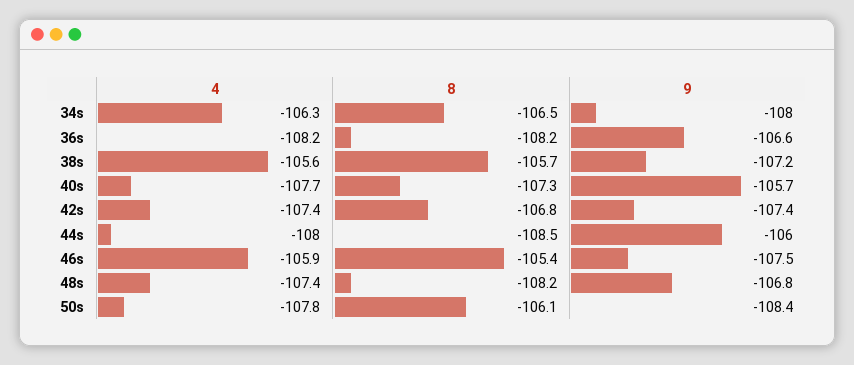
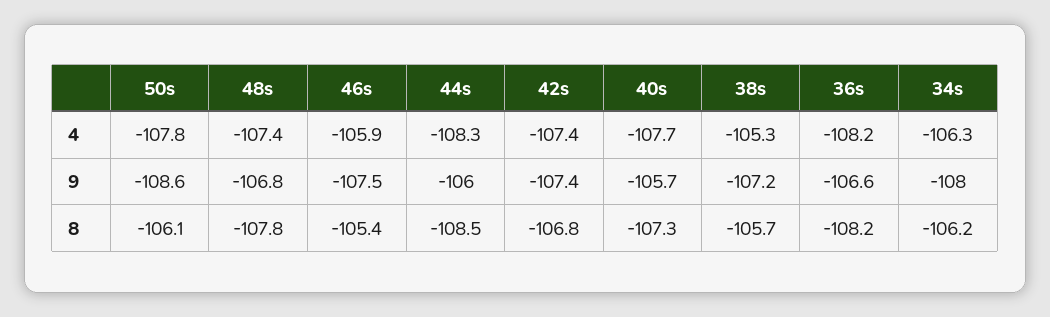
  {
    "4": {
      "34s": -106.3,
      "36s": -108.2,
-     "38s": -105.6,
+     "38s": -105.3,
      "40s": -107.7,
      "42s": -107.4,
-     "44s": -108,
+     "44s": -108.3,
      "46s": -105.9,
      "48s": -107.4,
      "50s": -107.8
    },
    "8": {
-     "34s": -106.5,
+     "34s": -106.2,
      "36s": -108.2,
      "38s": -105.7,
      "40s": -107.3,
      "42s": -106.8,
      "44s": -108.5,
      "46s": -105.4,
-     "48s": -108.2,
+     "48s": -107.8,
      "50s": -106.1
    },
    "9": {
      "34s": -108,
      "36s": -106.6,
      "38s": -107.2,
      "40s": -105.7,
      "42s": -107.4,
      "44s": -106,
      "46s": -107.5,
      "48s": -106.8,
-     "50s": -108.4
+     "50s": -108.6
    }
  }

